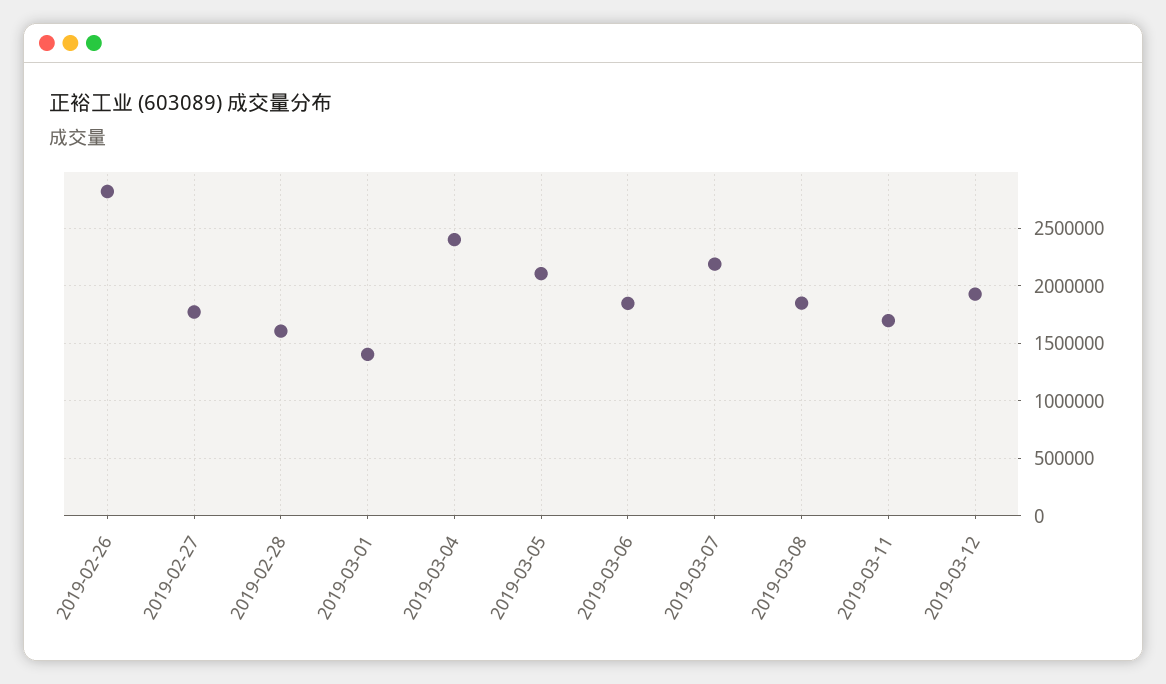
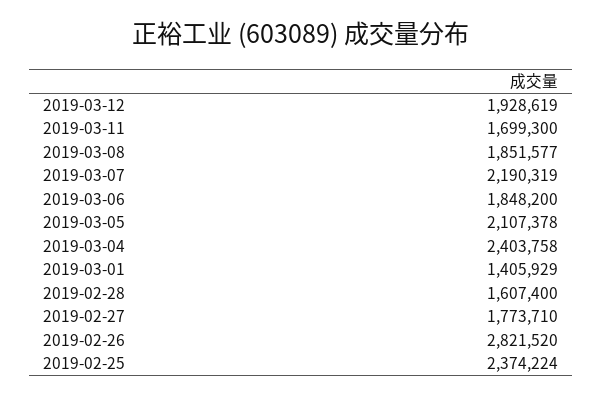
  {
    "2019-02-26": 2821520,
    "2019-02-27": 1773710,
    "2019-02-28": 1607400,
    "2019-03-01": 1405929,
    "2019-03-04": 2403758,
    "2019-03-05": 2107378,
    "2019-03-06": 1848200,
    "2019-03-07": 2190319,
    "2019-03-08": 1851577,
    "2019-03-11": 1699300,
-   "2019-03-12": 1928619
+   "2019-03-12": 1928619,
+   "2019-02-25": 2374224
  }

